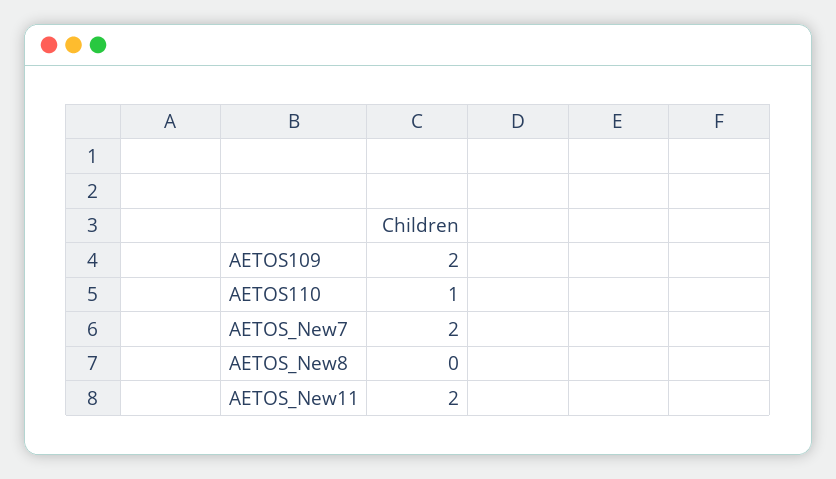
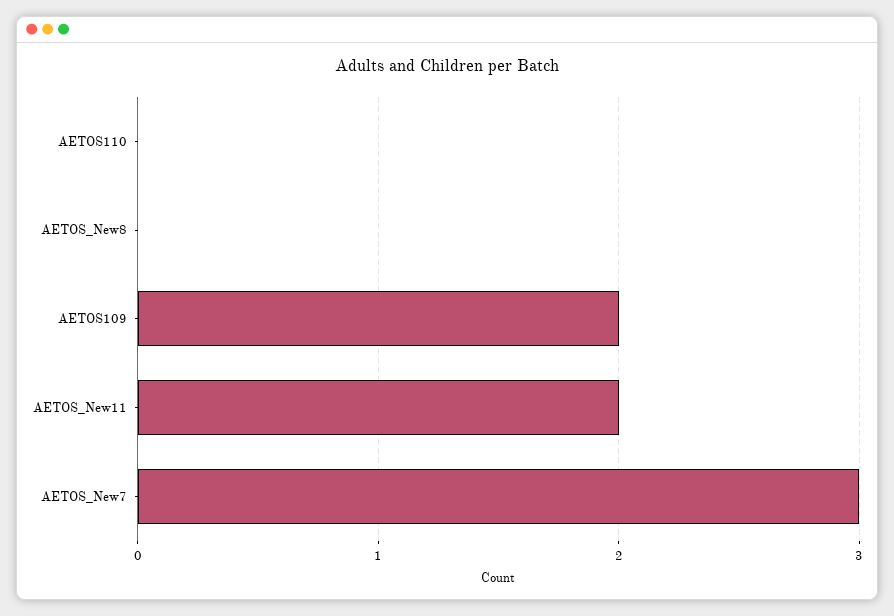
  {
    "AETOS109": 2,
-   "AETOS110": 1,
+   "AETOS110": 0,
-   "AETOS_New7": 2,
+   "AETOS_New7": 3,
    "AETOS_New8": 0,
    "AETOS_New11": 2
  }

